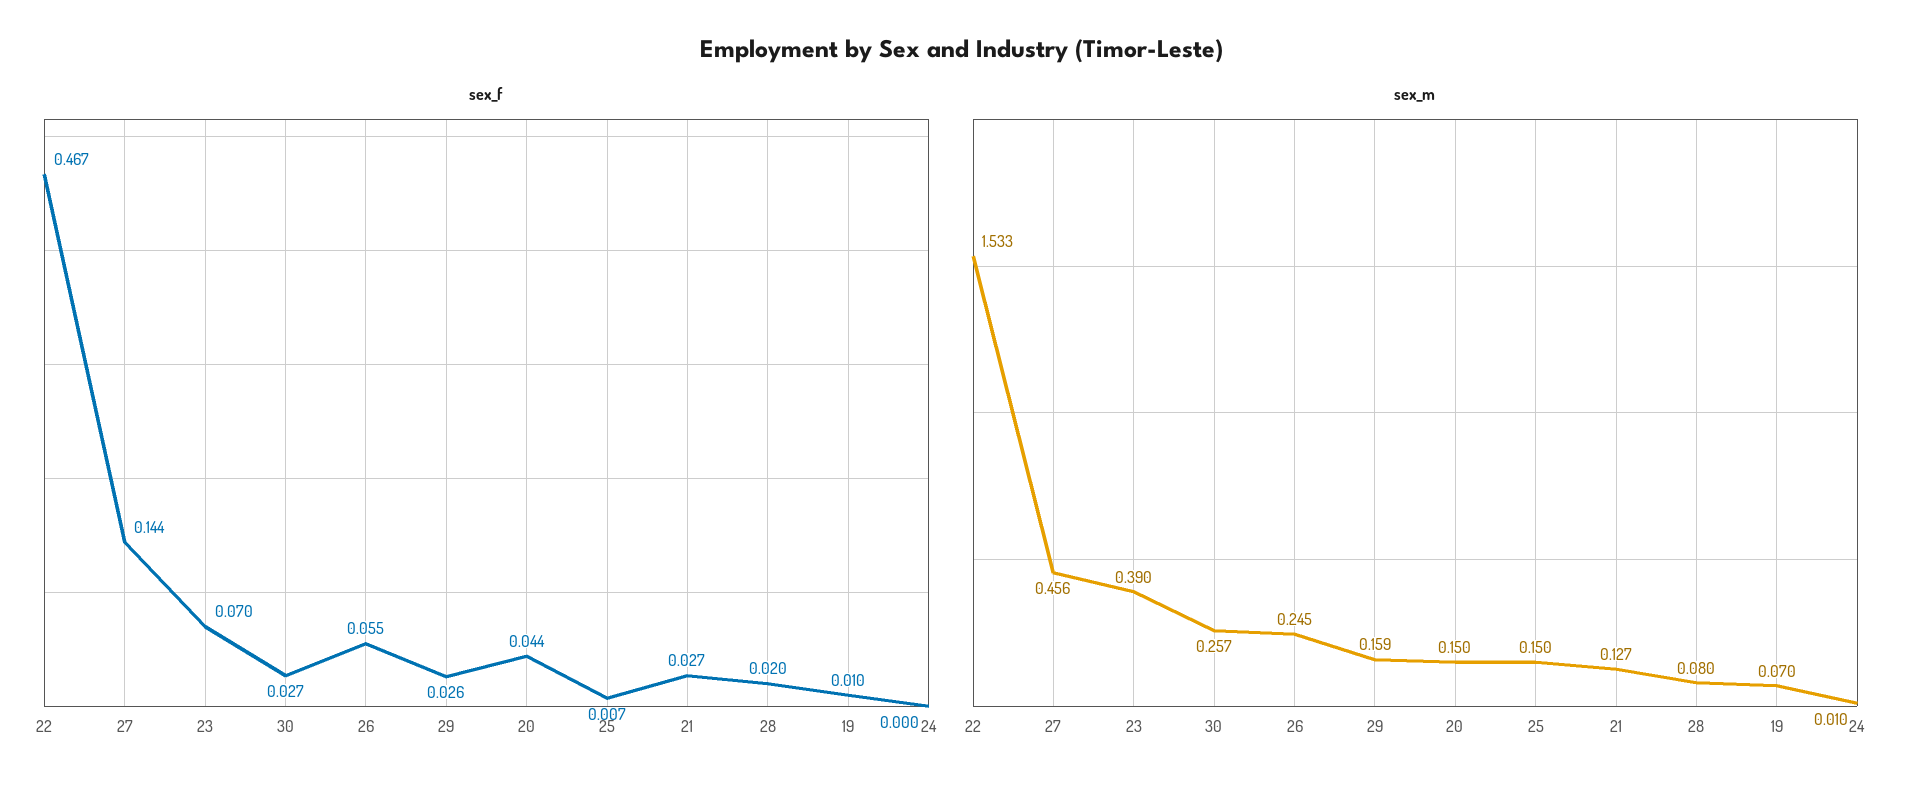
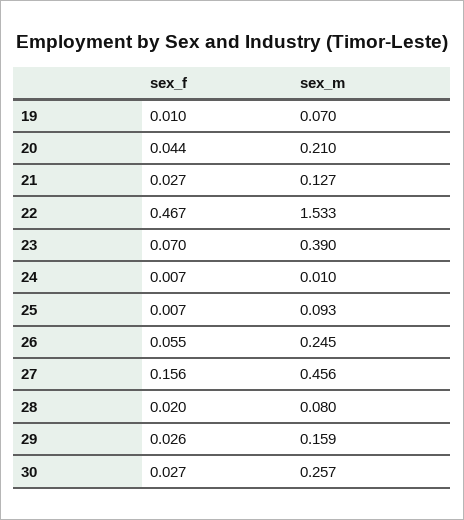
  {
    "sex_f": {
      "22": 0.467,
-     "27": 0.144,
+     "27": 0.156,
      "23": 0.07,
      "30": 0.027,
      "26": 0.055,
      "29": 0.026,
      "20": 0.044,
      "25": 0.007,
      "21": 0.027,
      "28": 0.02,
      "19": 0.01,
-     "24": 0
+     "24": 0.007
    },
    "sex_m": {
      "22": 1.533,
      "27": 0.456,
      "23": 0.39,
      "30": 0.257,
      "26": 0.245,
      "29": 0.159,
-     "20": 0.15,
+     "20": 0.21,
-     "25": 0.15,
+     "25": 0.093,
      "21": 0.127,
      "28": 0.08,
      "19": 0.07,
      "24": 0.01
    }
  }

